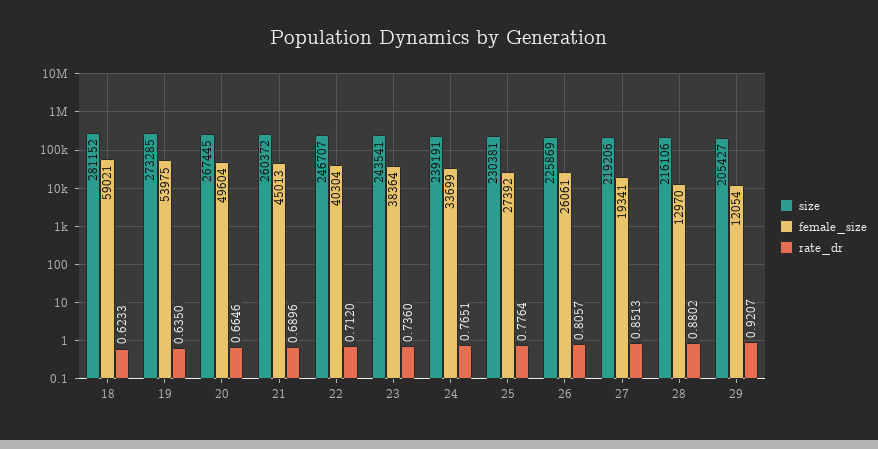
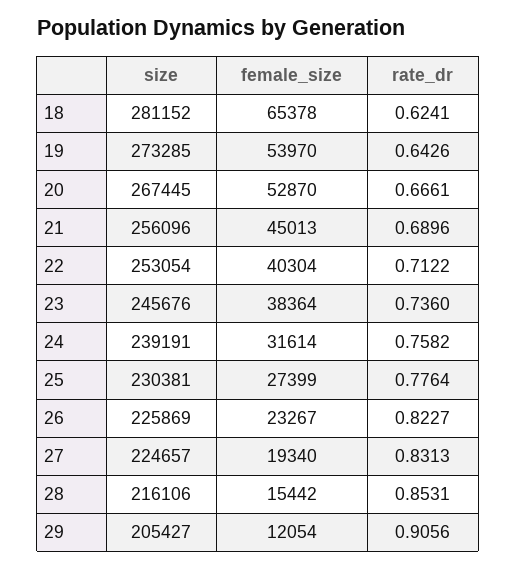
  {
    "size": {
      "18": 281152,
      "19": 273285,
      "20": 267445,
-     "21": 260372,
+     "21": 256096,
-     "22": 246707,
+     "22": 253054,
-     "23": 243541,
+     "23": 245676,
      "24": 239191,
      "25": 230381,
      "26": 225869,
-     "27": 219206,
+     "27": 224657,
      "28": 216106,
      "29": 205427
    },
    "female_size": {
-     "18": 59021,
+     "18": 65378,
-     "19": 53975,
+     "19": 53970,
-     "20": 49604,
+     "20": 52870,
      "21": 45013,
      "22": 40304,
      "23": 38364,
-     "24": 33699,
+     "24": 31614,
-     "25": 27392,
+     "25": 27399,
-     "26": 26061,
+     "26": 23267,
-     "27": 19341,
+     "27": 19340,
-     "28": 12970,
+     "28": 15442,
      "29": 12054
    },
    "rate_dr": {
-     "18": 0.6233,
+     "18": 0.6241,
-     "19": 0.635,
+     "19": 0.6426,
-     "20": 0.6646,
+     "20": 0.6661,
      "21": 0.6896,
-     "22": 0.712,
+     "22": 0.7122,
      "23": 0.736,
-     "24": 0.7651,
+     "24": 0.7582,
      "25": 0.7764,
-     "26": 0.8057,
+     "26": 0.8227,
-     "27": 0.8513,
+     "27": 0.8313,
-     "28": 0.8802,
+     "28": 0.8531,
-     "29": 0.9207
+     "29": 0.9056
    }
  }

